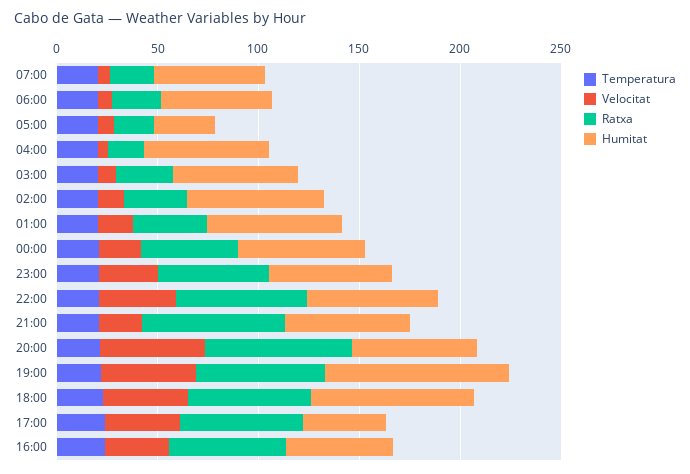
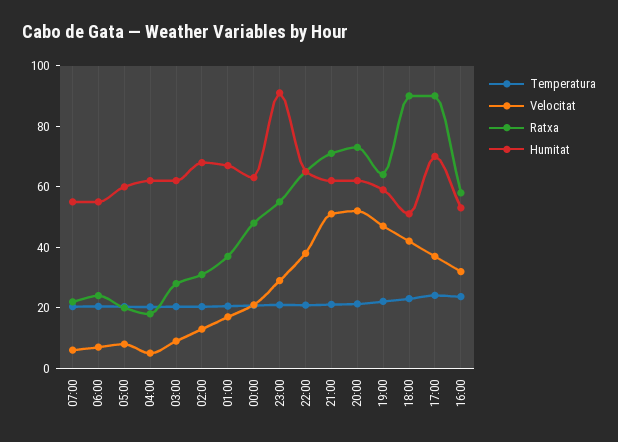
  {
    "Temperatura": {
      "07:00": 20,
      "06:00": 20,
      "05:00": 20,
      "04:00": 20,
      "03:00": 20,
      "02:00": 20,
      "01:00": 20,
      "00:00": 20,
      "23:00": 20,
      "22:00": 20,
      "21:00": 20,
      "20:00": 20,
      "19:00": 20,
      "18:00": 25,
      "17:00": 25,
      "16:00": 25
    },
    "Velocitat": {
      "07:00": 5,
      "06:00": 5,
      "05:00": 10,
      "04:00": 5,
      "03:00": 10,
      "02:00": 15,
      "01:00": 15,
      "00:00": 20,
      "23:00": 30,
      "22:00": 40,
-     "21:00": 20,
+     "21:00": 50,
      "20:00": 50,
      "19:00": 45,
      "18:00": 40,
      "17:00": 35,
      "16:00": 30
    },
    "Ratxa": {
      "07:00": 20,
      "06:00": 25,
      "05:00": 20,
      "04:00": 20,
      "03:00": 30,
      "02:00": 30,
      "01:00": 35,
      "00:00": 50,
      "23:00": 55,
      "22:00": 65,
      "21:00": 70,
      "20:00": 75,
      "19:00": 65,
-     "18:00": 60,
+     "18:00": 90,
-     "17:00": 60,
+     "17:00": 90,
      "16:00": 60
    },
    "Humitat": {
      "07:00": 55,
      "06:00": 55,
-     "05:00": 30,
+     "05:00": 60,
      "04:00": 60,
      "03:00": 60,
      "02:00": 70,
      "01:00": 65,
      "00:00": 65,
-     "23:00": 60,
+     "23:00": 90,
      "22:00": 65,
      "21:00": 60,
      "20:00": 60,
-     "19:00": 90,
+     "19:00": 60,
-     "18:00": 80,
+     "18:00": 50,
-     "17:00": 40,
+     "17:00": 70,
      "16:00": 55
    }
  }

